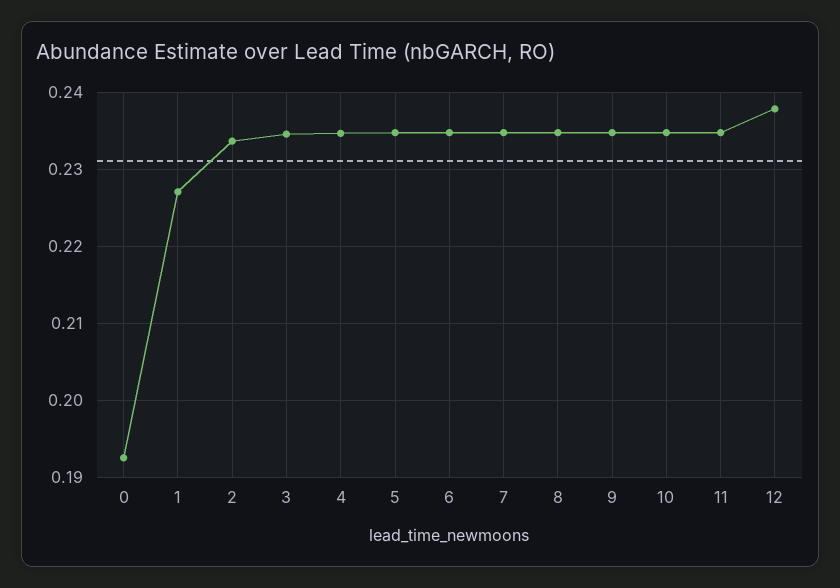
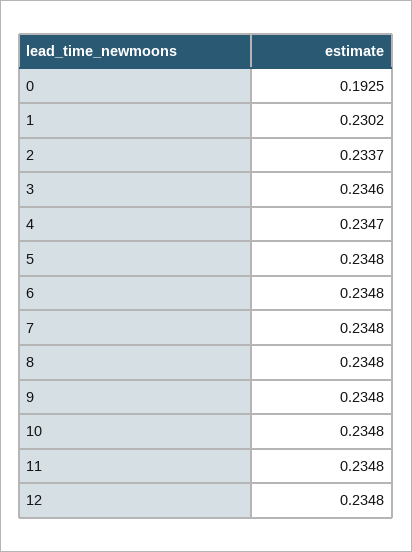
  {
    "0": 0.1925,
-   "1": 0.227,
+   "1": 0.2302,
    "2": 0.2337,
    "3": 0.2346,
    "4": 0.2347,
    "5": 0.2348,
    "6": 0.2348,
    "7": 0.2348,
    "8": 0.2348,
    "9": 0.2348,
    "10": 0.2348,
    "11": 0.2348,
-   "12": 0.238
+   "12": 0.2348
  }

